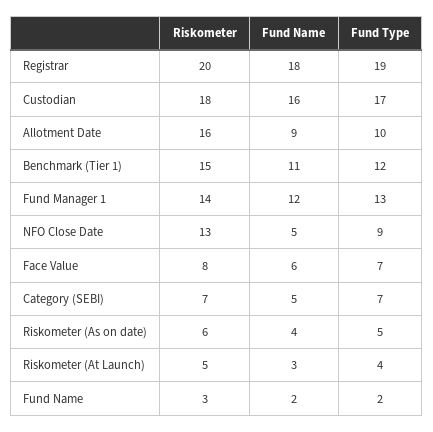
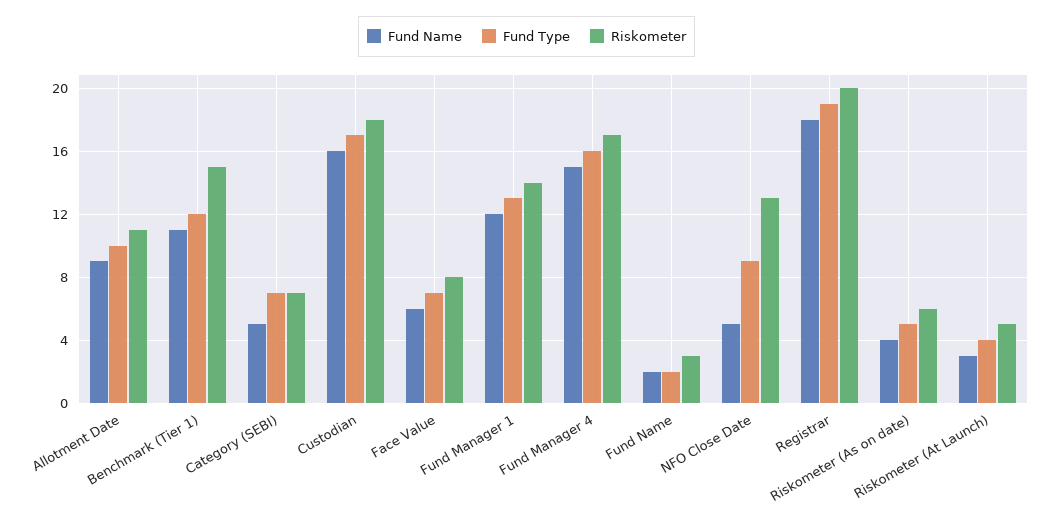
  {
    "Riskometer": {
      "Registrar": 20,
      "Custodian": 18,
-     "Allotment Date": 16,
+     "Allotment Date": 11,
      "Benchmark (Tier 1)": 15,
      "Fund Manager 1": 14,
      "NFO Close Date": 13,
      "Face Value": 8,
      "Category (SEBI)": 7,
      "Riskometer (As on date)": 6,
      "Riskometer (At Launch)": 5,
-     "Fund Name": 3
+     "Fund Name": 3,
+     "Fund Manager 4": 17
    },
    "Fund Name": {
      "Registrar": 18,
      "Custodian": 16,
      "Allotment Date": 9,
      "Benchmark (Tier 1)": 11,
      "Fund Manager 1": 12,
      "NFO Close Date": 5,
      "Face Value": 6,
      "Category (SEBI)": 5,
      "Riskometer (As on date)": 4,
      "Riskometer (At Launch)": 3,
-     "Fund Name": 2
+     "Fund Name": 2,
+     "Fund Manager 4": 15
    },
    "Fund Type": {
      "Registrar": 19,
      "Custodian": 17,
      "Allotment Date": 10,
      "Benchmark (Tier 1)": 12,
      "Fund Manager 1": 13,
      "NFO Close Date": 9,
      "Face Value": 7,
      "Category (SEBI)": 7,
      "Riskometer (As on date)": 5,
      "Riskometer (At Launch)": 4,
-     "Fund Name": 2
+     "Fund Name": 2,
+     "Fund Manager 4": 16
    }
  }

